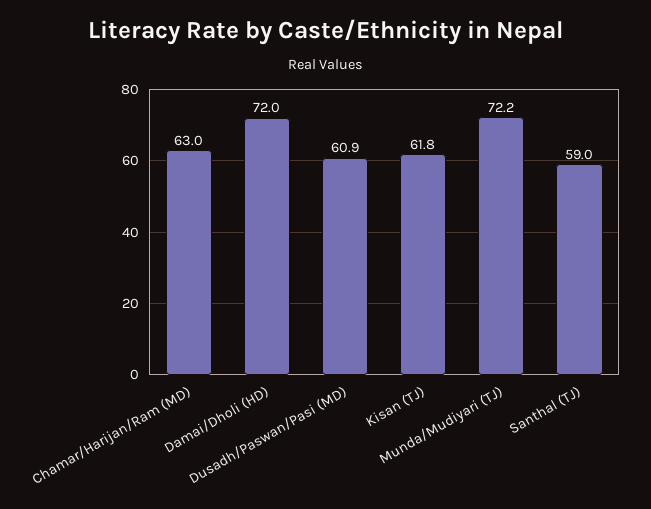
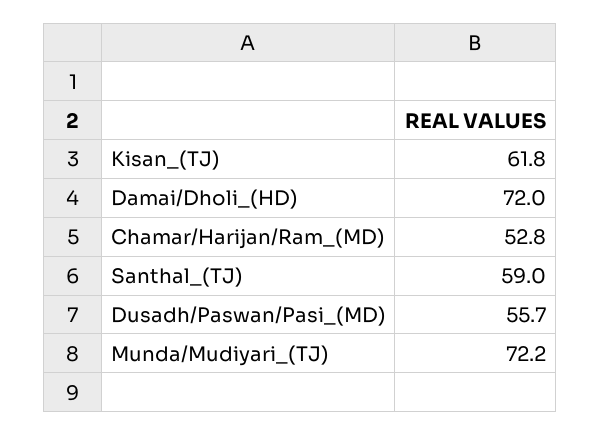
  {
-   "Chamar/Harijan/Ram (MD)": 63,
+   "Chamar/Harijan/Ram (MD)": 52.8,
    "Damai/Dholi (HD)": 72,
-   "Dusadh/Paswan/Pasi (MD)": 60.9,
+   "Dusadh/Paswan/Pasi (MD)": 55.7,
    "Kisan (TJ)": 61.8,
    "Munda/Mudiyari (TJ)": 72.2,
    "Santhal (TJ)": 59
  }

